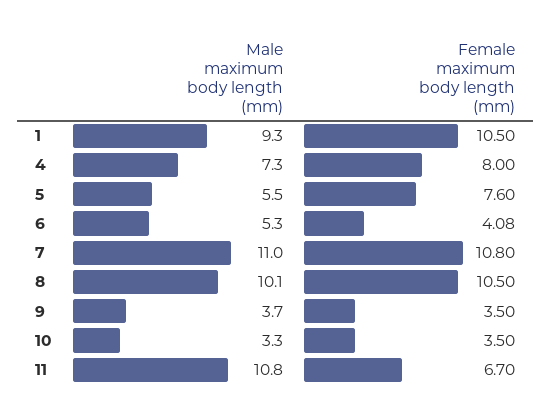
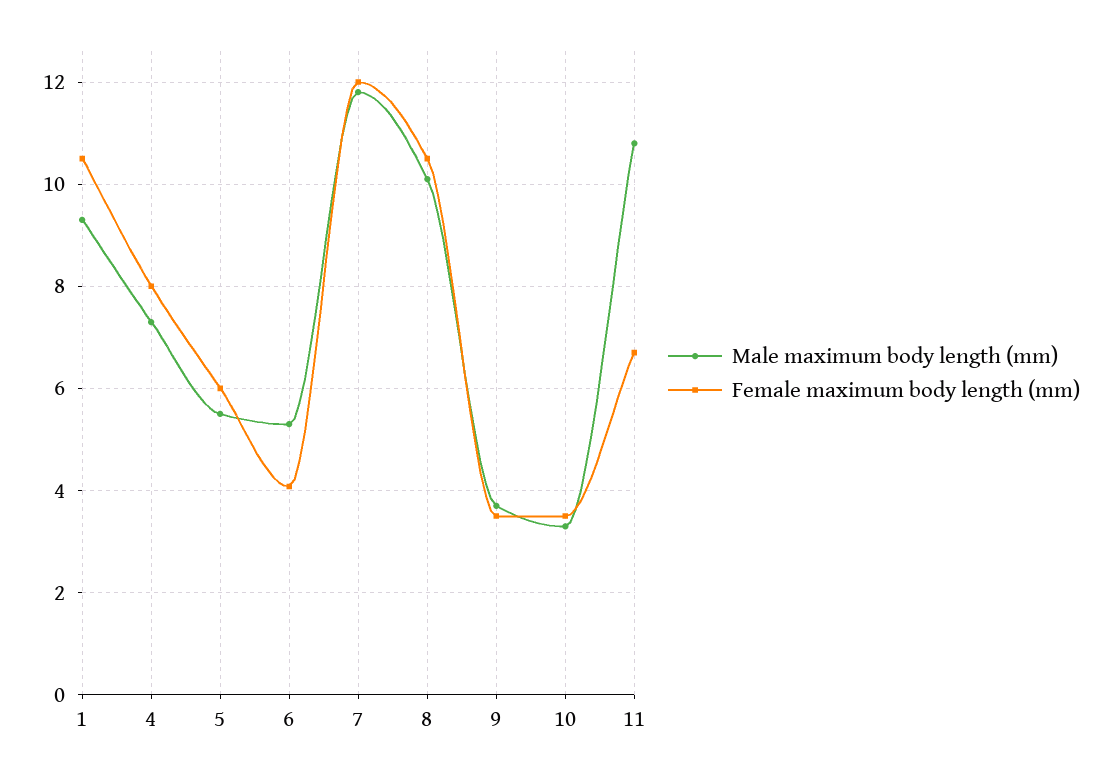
  {
    "Male maximum body length (mm)": {
      "1": 9.3,
      "4": 7.3,
      "5": 5.5,
      "6": 5.3,
-     "7": 11,
+     "7": 11.8,
      "8": 10.1,
      "9": 3.7,
      "10": 3.3,
      "11": 10.8
    },
    "Female maximum body length (mm)": {
      "1": 10.5,
      "4": 8,
-     "5": 7.6,
+     "5": 6,
      "6": 4.08,
-     "7": 10.8,
+     "7": 12,
      "8": 10.5,
      "9": 3.5,
      "10": 3.5,
      "11": 6.7
    }
  }

